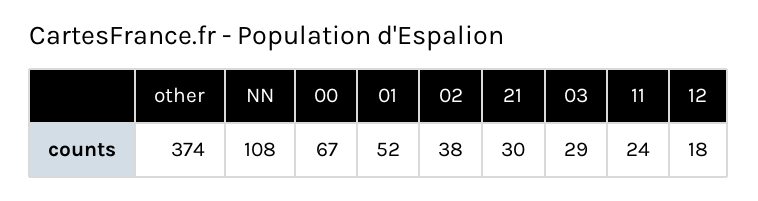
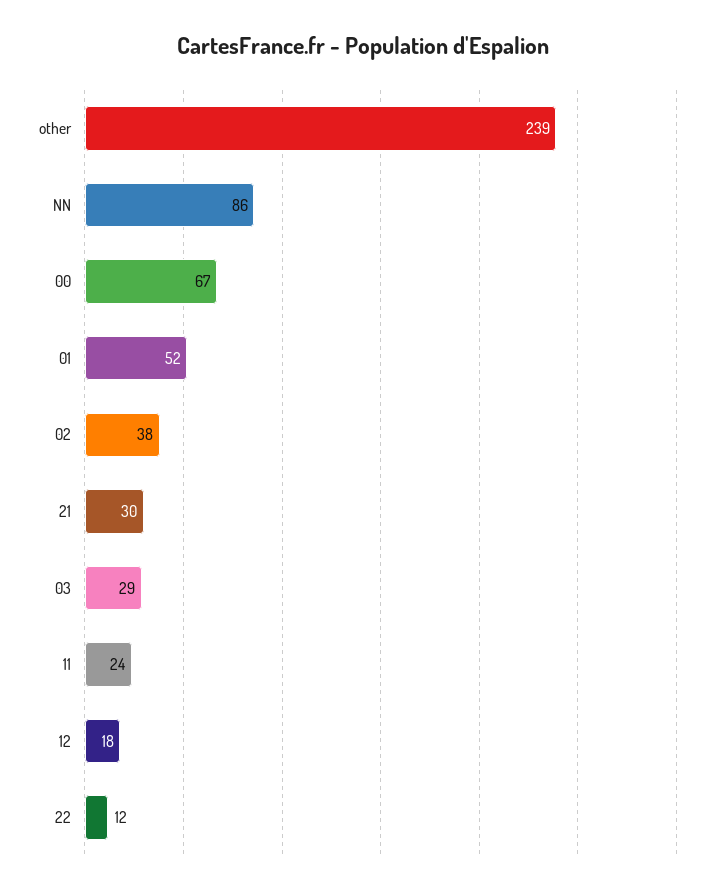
  {
-   "other": 374,
+   "other": 239,
-   "NN": 108,
+   "NN": 86,
    "00": 67,
    "01": 52,
    "02": 38,
    "21": 30,
    "03": 29,
    "11": 24,
-   "12": 18
+   "12": 18,
+   "22": 12
  }

